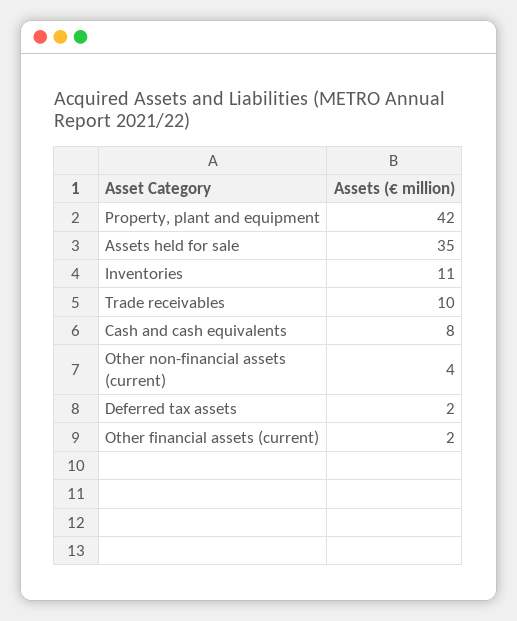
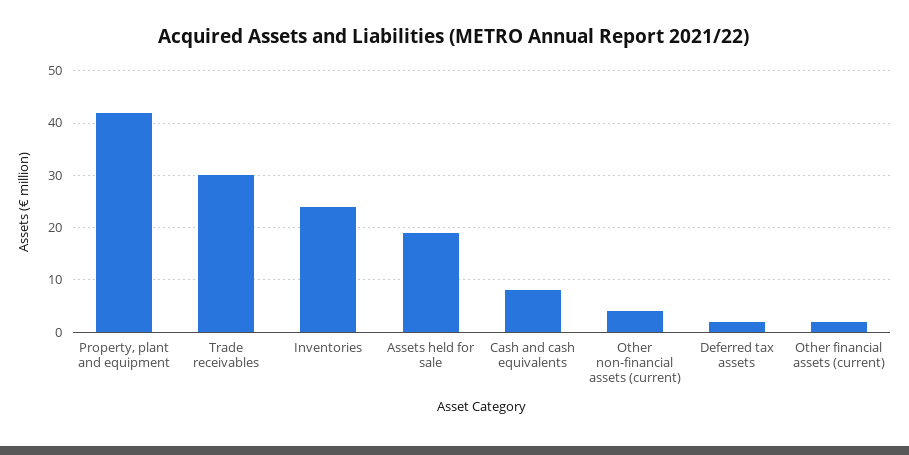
  {
    "Property, plant and equipment": 42,
-   "Assets held for sale": 35,
+   "Assets held for sale": 20,
-   "Inventories": 11,
+   "Inventories": 25,
-   "Trade receivables": 10,
+   "Trade receivables": 30,
    "Cash and cash equivalents": 8,
    "Other non-financial assets (current)": 4,
    "Deferred tax assets": 2,
    "Other financial assets (current)": 2
  }

